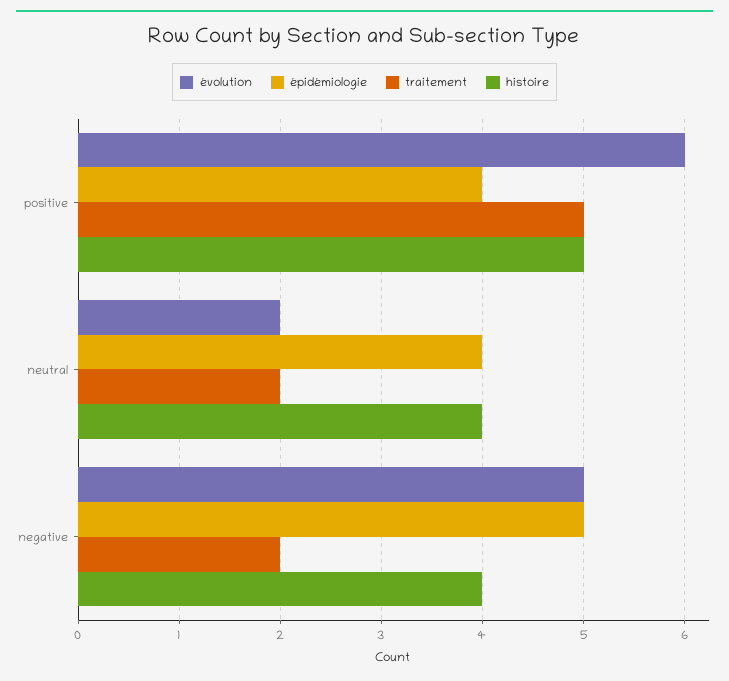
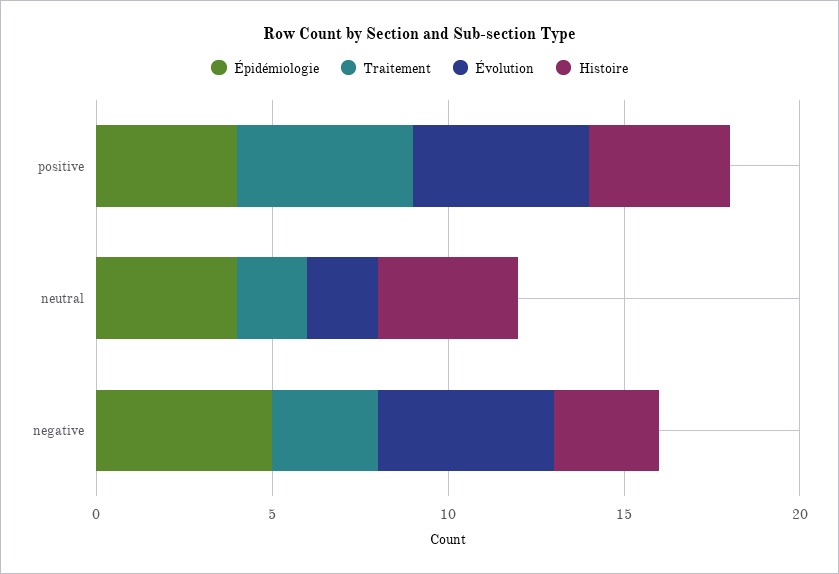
  {
    "évolution": {
-     "positive": 6,
+     "positive": 5,
      "neutral": 2,
      "negative": 5
    },
    "épidémiologie": {
      "positive": 4,
      "neutral": 4,
      "negative": 5
    },
    "traitement": {
      "positive": 5,
      "neutral": 2,
-     "negative": 2
+     "negative": 3
    },
    "histoire": {
-     "positive": 5,
+     "positive": 4,
      "neutral": 4,
-     "negative": 4
+     "negative": 3
    }
  }

